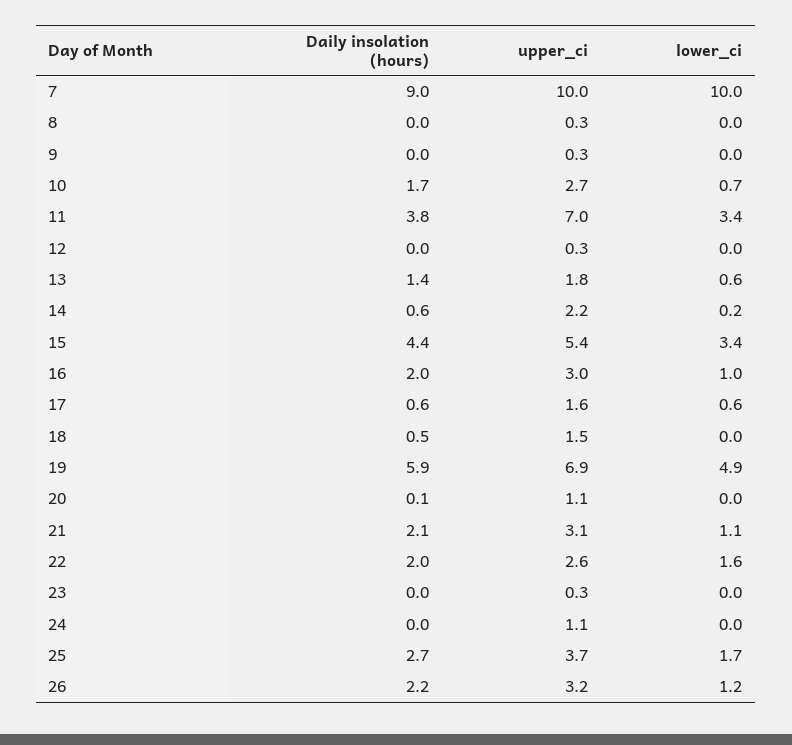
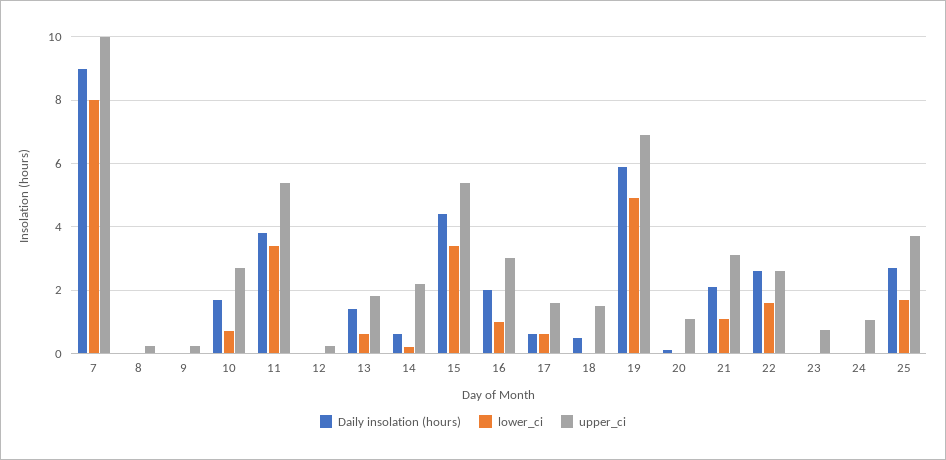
  {
    "Daily insolation (hours)": {
      "7": 9,
      "8": 0,
      "9": 0,
      "10": 1.7,
      "11": 3.8,
      "12": 0,
      "13": 1.4,
      "14": 0.6,
      "15": 4.4,
      "16": 2,
      "17": 0.6,
      "18": 0.5,
      "19": 5.9,
      "20": 0.1,
      "21": 2.1,
-     "22": 2,
+     "22": 2.6,
      "23": 0,
      "24": 0,
-     "25": 2.7,
+     "25": 2.7
-     "26": 2.2
    },
    "upper_ci": {
      "7": 10,
      "8": 0.3,
      "9": 0.3,
      "10": 2.7,
-     "11": 7,
+     "11": 5.4,
      "12": 0.3,
      "13": 1.8,
      "14": 2.2,
      "15": 5.4,
      "16": 3,
      "17": 1.6,
      "18": 1.5,
      "19": 6.9,
      "20": 1.1,
      "21": 3.1,
      "22": 2.6,
-     "23": 0.3,
+     "23": 0.8,
      "24": 1.1,
-     "25": 3.7,
+     "25": 3.7
-     "26": 3.2
    },
    "lower_ci": {
-     "7": 10,
+     "7": 8,
      "8": 0,
      "9": 0,
      "10": 0.7,
      "11": 3.4,
      "12": 0,
      "13": 0.6,
      "14": 0.2,
      "15": 3.4,
      "16": 1,
      "17": 0.6,
      "18": 0,
      "19": 4.9,
      "20": 0,
      "21": 1.1,
      "22": 1.6,
      "23": 0,
      "24": 0,
-     "25": 1.7,
+     "25": 1.7
-     "26": 1.2
    }
  }

